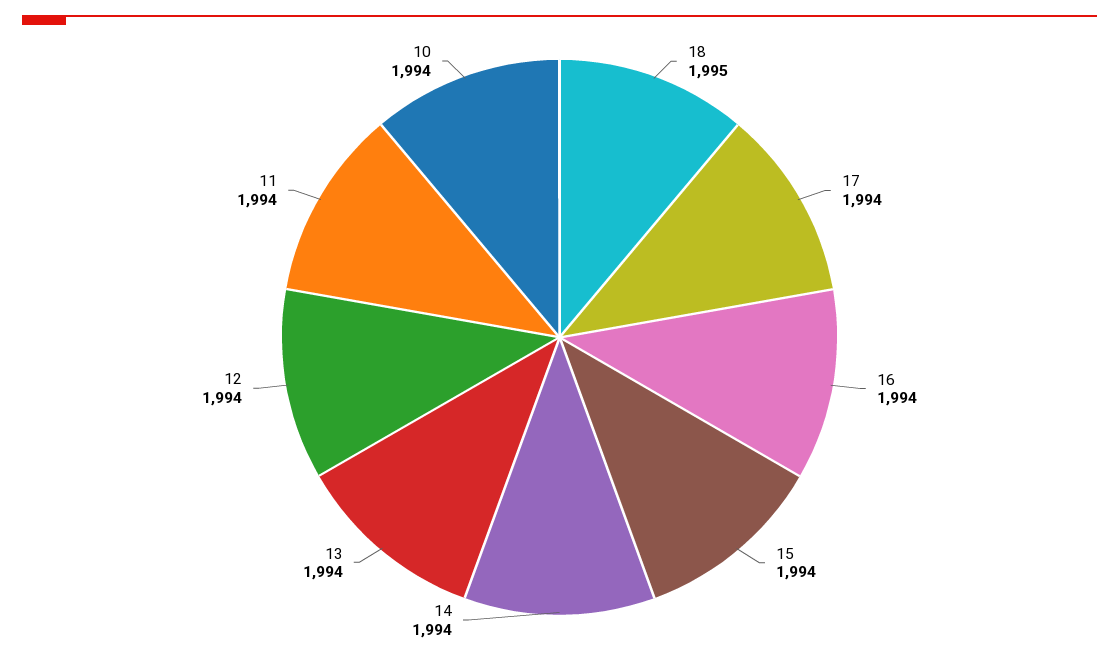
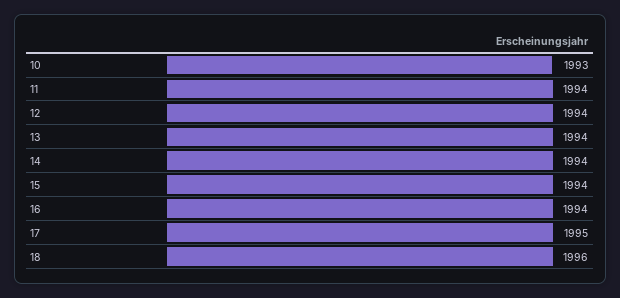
  {
-   "18": 1995,
+   "18": 1996,
-   "17": 1994,
+   "17": 1995,
    "16": 1994,
    "15": 1994,
    "14": 1994,
    "13": 1994,
    "12": 1994,
    "11": 1994,
-   "10": 1994
+   "10": 1993
  }

